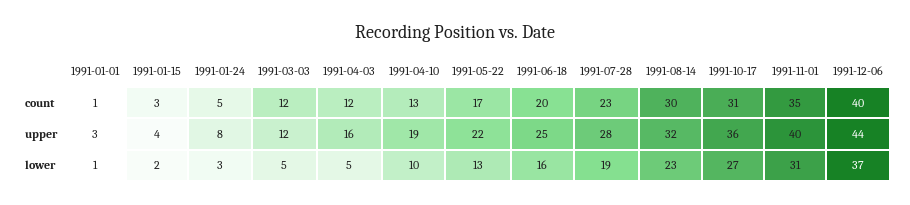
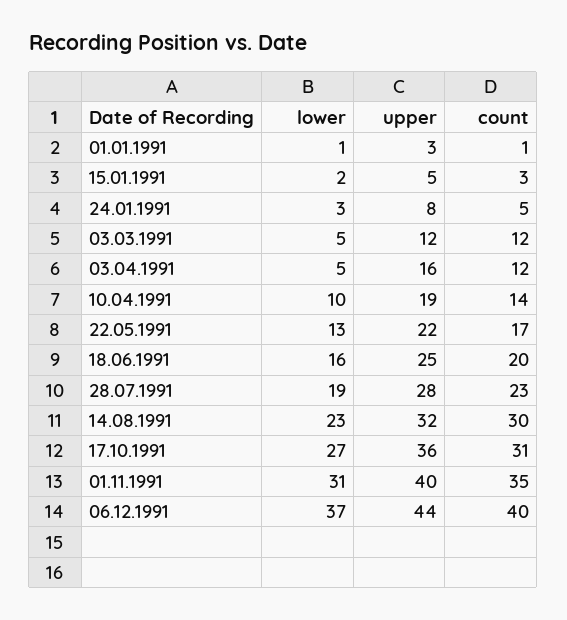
  {
    "1991-01-01": {
      "count": 1,
      "upper": 3,
      "lower": 1
    },
    "1991-01-15": {
      "count": 3,
-     "upper": 4,
+     "upper": 5,
      "lower": 2
    },
    "1991-01-24": {
      "count": 5,
      "upper": 8,
      "lower": 3
    },
    "1991-03-03": {
      "count": 12,
      "upper": 12,
      "lower": 5
    },
    "1991-04-03": {
      "count": 12,
      "upper": 16,
      "lower": 5
    },
    "1991-04-10": {
-     "count": 13,
+     "count": 14,
      "upper": 19,
      "lower": 10
    },
    "1991-05-22": {
      "count": 17,
      "upper": 22,
      "lower": 13
    },
    "1991-06-18": {
      "count": 20,
      "upper": 25,
      "lower": 16
    },
    "1991-07-28": {
      "count": 23,
      "upper": 28,
      "lower": 19
    },
    "1991-08-14": {
      "count": 30,
      "upper": 32,
      "lower": 23
    },
    "1991-10-17": {
      "count": 31,
      "upper": 36,
      "lower": 27
    },
    "1991-11-01": {
      "count": 35,
      "upper": 40,
      "lower": 31
    },
    "1991-12-06": {
      "count": 40,
      "upper": 44,
      "lower": 37
    }
  }

